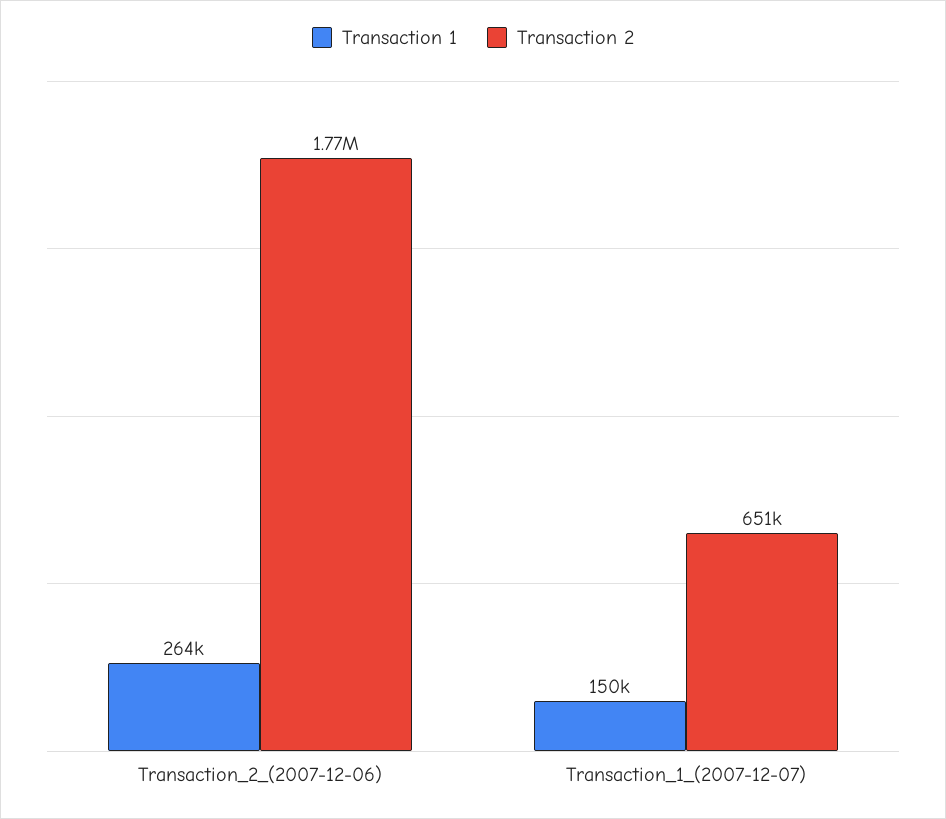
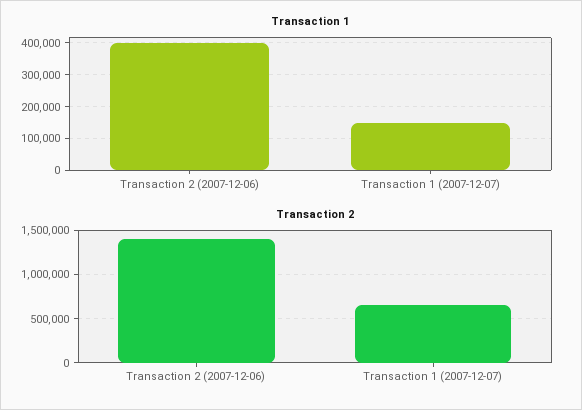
  {
    "Transaction 1": {
-     "Transaction_2_(2007-12-06)": 264000,
+     "Transaction_2_(2007-12-06)": 400000,
      "Transaction_1_(2007-12-07)": 150000
    },
    "Transaction 2": {
-     "Transaction_2_(2007-12-06)": 1770000,
+     "Transaction_2_(2007-12-06)": 1400000,
      "Transaction_1_(2007-12-07)": 651000
    }
  }

